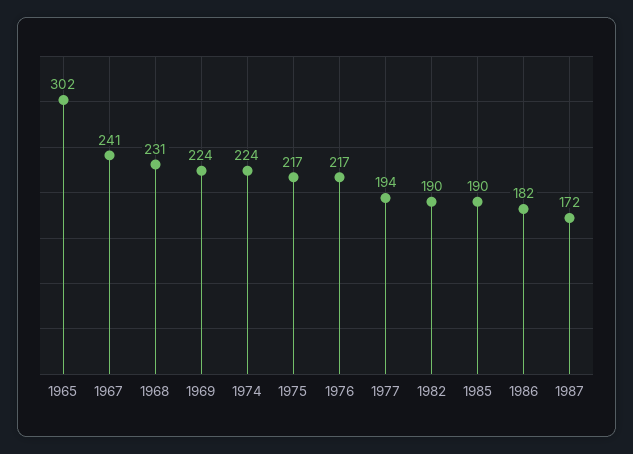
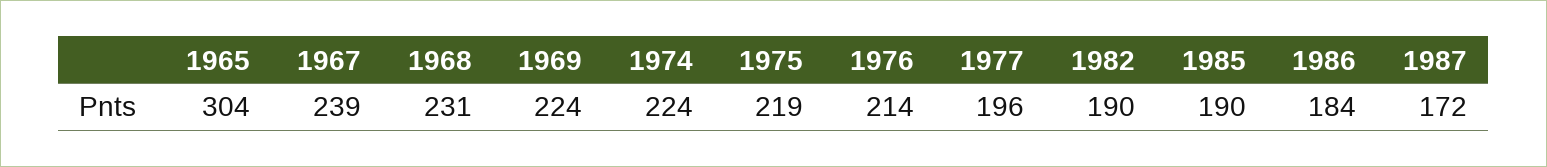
  {
-   "1965": 302,
+   "1965": 304,
-   "1967": 241,
+   "1967": 239,
    "1968": 231,
    "1969": 224,
    "1974": 224,
-   "1975": 217,
+   "1975": 219,
-   "1976": 217,
+   "1976": 214,
-   "1977": 194,
+   "1977": 196,
    "1982": 190,
    "1985": 190,
-   "1986": 182,
+   "1986": 184,
    "1987": 172
  }

